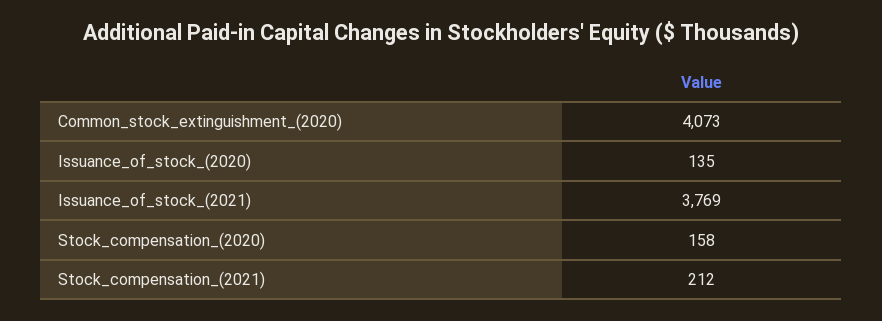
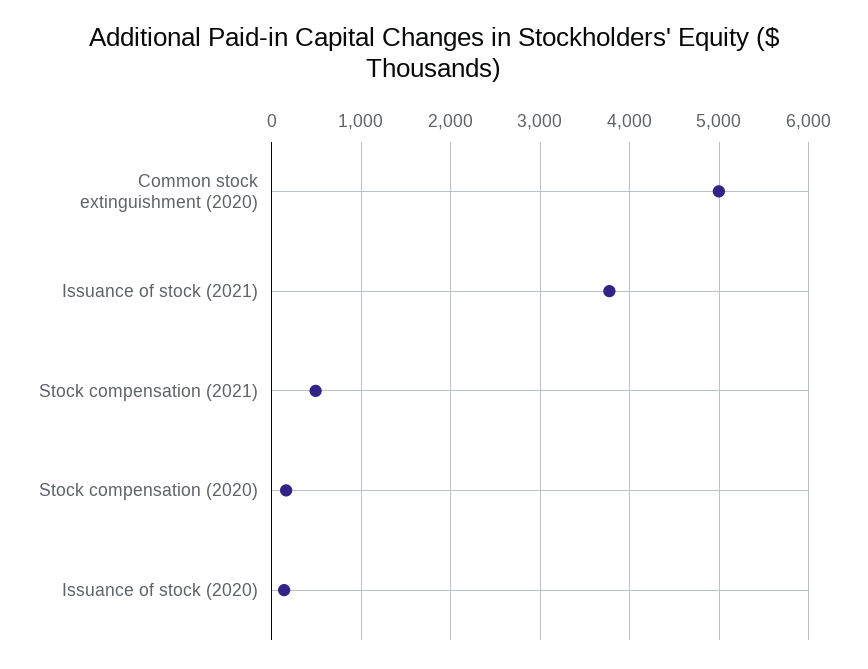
  {
-   "Common_stock_extinguishment_(2020)": 4073,
+   "Common_stock_extinguishment_(2020)": 5000,
    "Issuance_of_stock_(2020)": 135,
    "Issuance_of_stock_(2021)": 3769,
    "Stock_compensation_(2020)": 158,
-   "Stock_compensation_(2021)": 212
+   "Stock_compensation_(2021)": 500
  }

